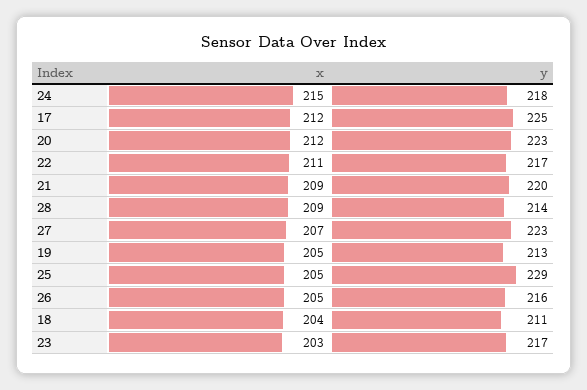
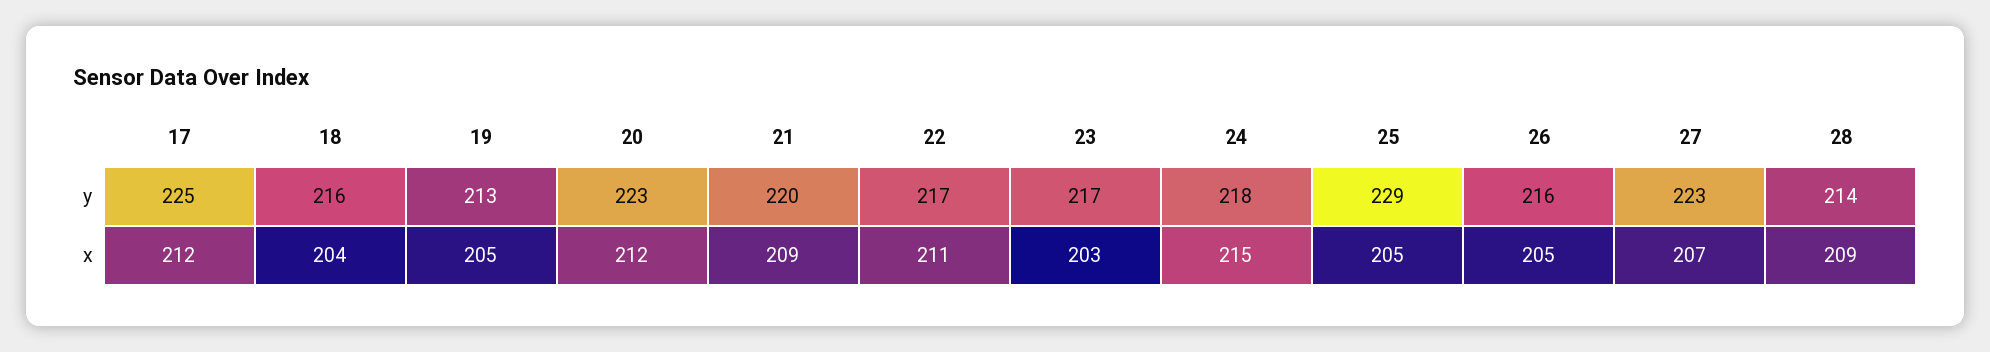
  {
    "x": {
      "24": 215,
      "17": 212,
      "20": 212,
      "22": 211,
      "21": 209,
      "28": 209,
      "27": 207,
      "19": 205,
      "25": 205,
      "26": 205,
      "18": 204,
      "23": 203
    },
    "y": {
      "24": 218,
      "17": 225,
      "20": 223,
      "22": 217,
      "21": 220,
      "28": 214,
      "27": 223,
      "19": 213,
      "25": 229,
      "26": 216,
-     "18": 211,
+     "18": 216,
      "23": 217
    }
  }

